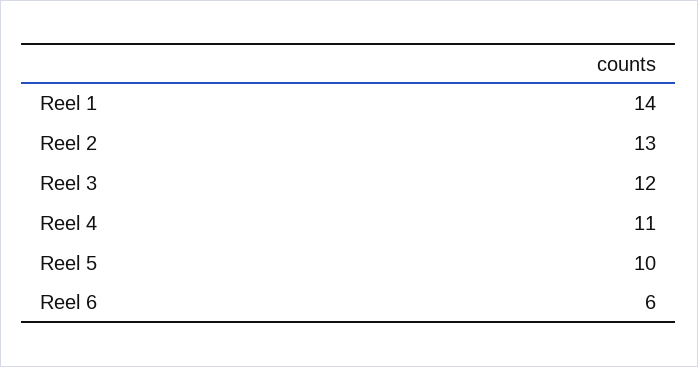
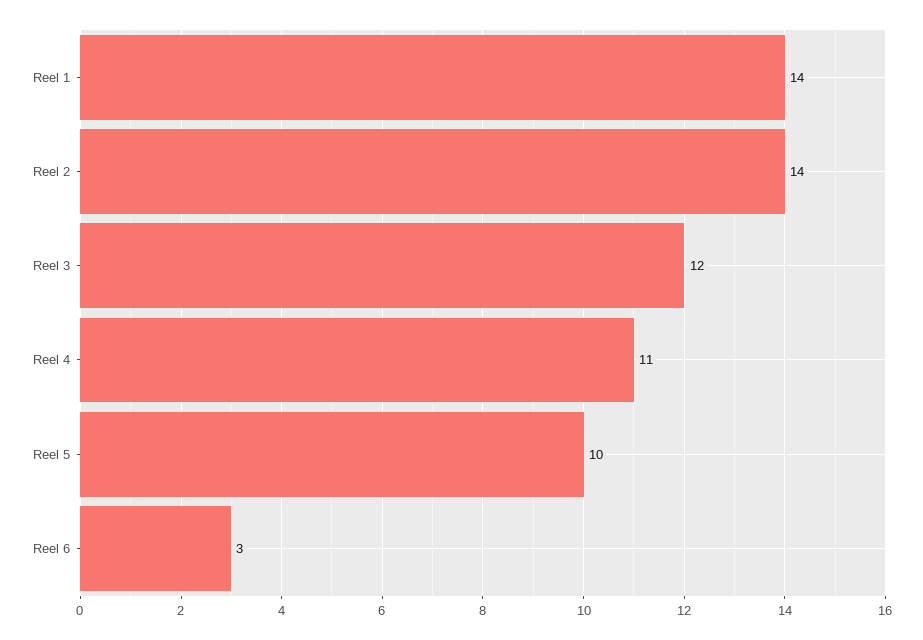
  {
    "Reel 1": 14,
-   "Reel 2": 13,
+   "Reel 2": 14,
    "Reel 3": 12,
    "Reel 4": 11,
    "Reel 5": 10,
-   "Reel 6": 6
+   "Reel 6": 3
  }

